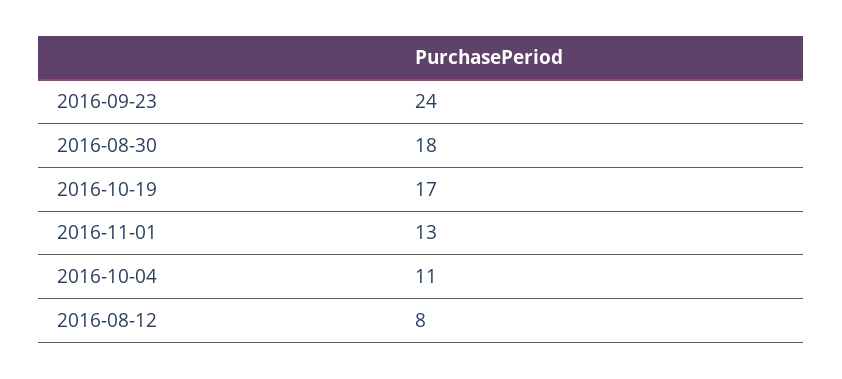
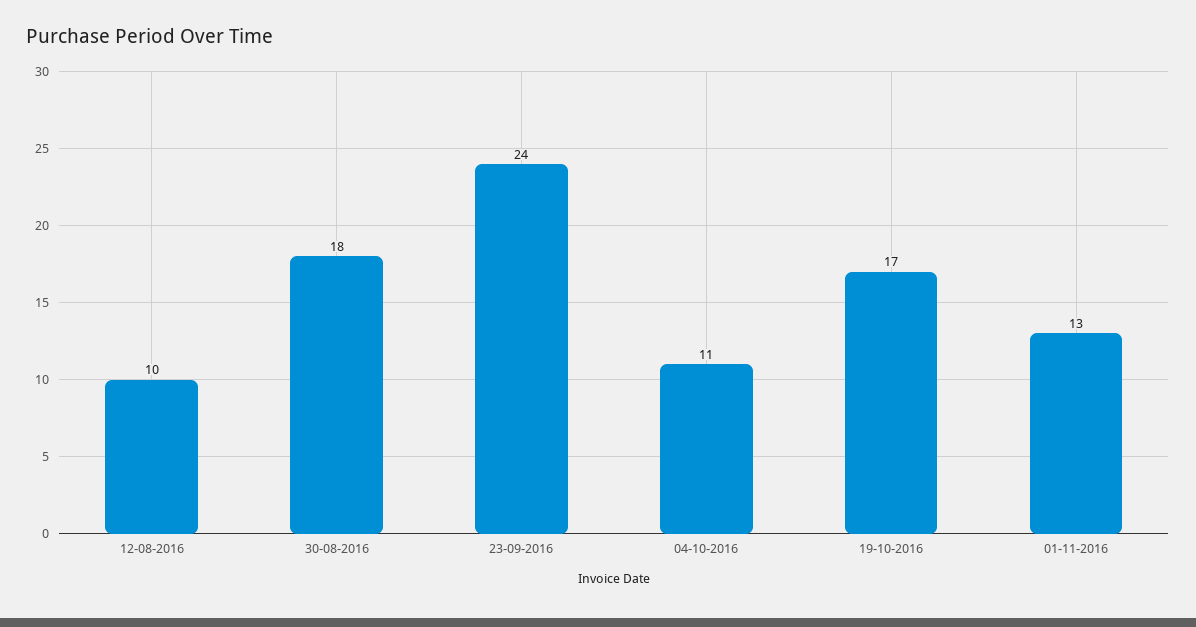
  {
    "2016-09-23": 24,
    "2016-08-30": 18,
    "2016-10-19": 17,
    "2016-11-01": 13,
    "2016-10-04": 11,
-   "2016-08-12": 8
+   "2016-08-12": 10
  }

